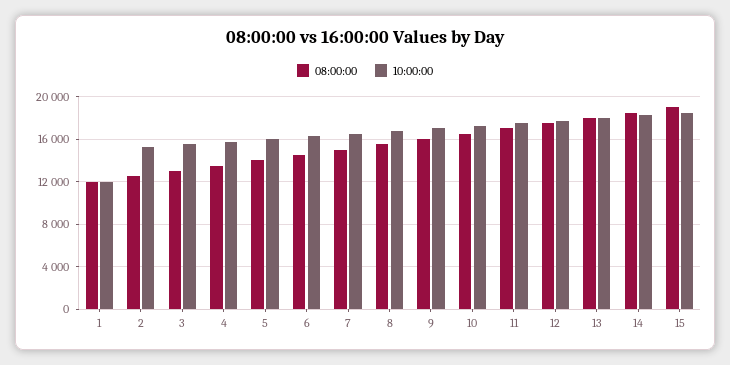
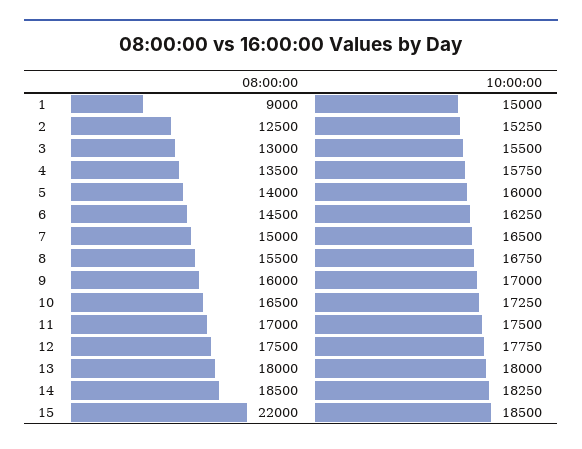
  {
    "08:00:00": {
-     "1": 12000,
+     "1": 9000,
      "2": 12500,
      "3": 13000,
      "4": 13500,
      "5": 14000,
      "6": 14500,
      "7": 15000,
      "8": 15500,
      "9": 16000,
      "10": 16500,
      "11": 17000,
      "12": 17500,
      "13": 18000,
      "14": 18500,
-     "15": 19000
+     "15": 22000
    },
    "10:00:00": {
-     "1": 12000,
+     "1": 15000,
      "2": 15250,
      "3": 15500,
      "4": 15750,
      "5": 16000,
      "6": 16250,
      "7": 16500,
      "8": 16750,
      "9": 17000,
      "10": 17250,
      "11": 17500,
      "12": 17750,
      "13": 18000,
      "14": 18250,
      "15": 18500
    }
  }

